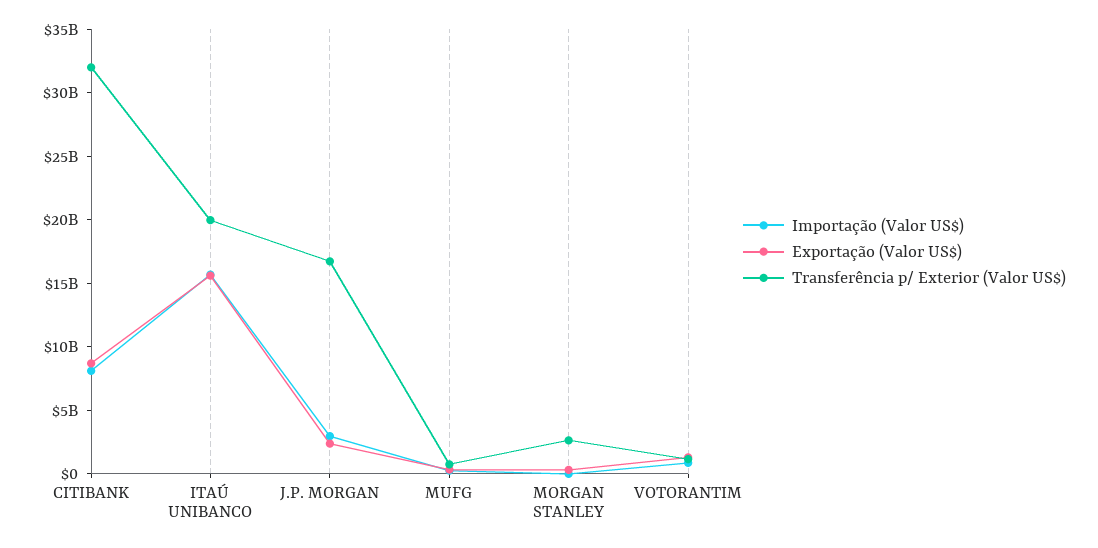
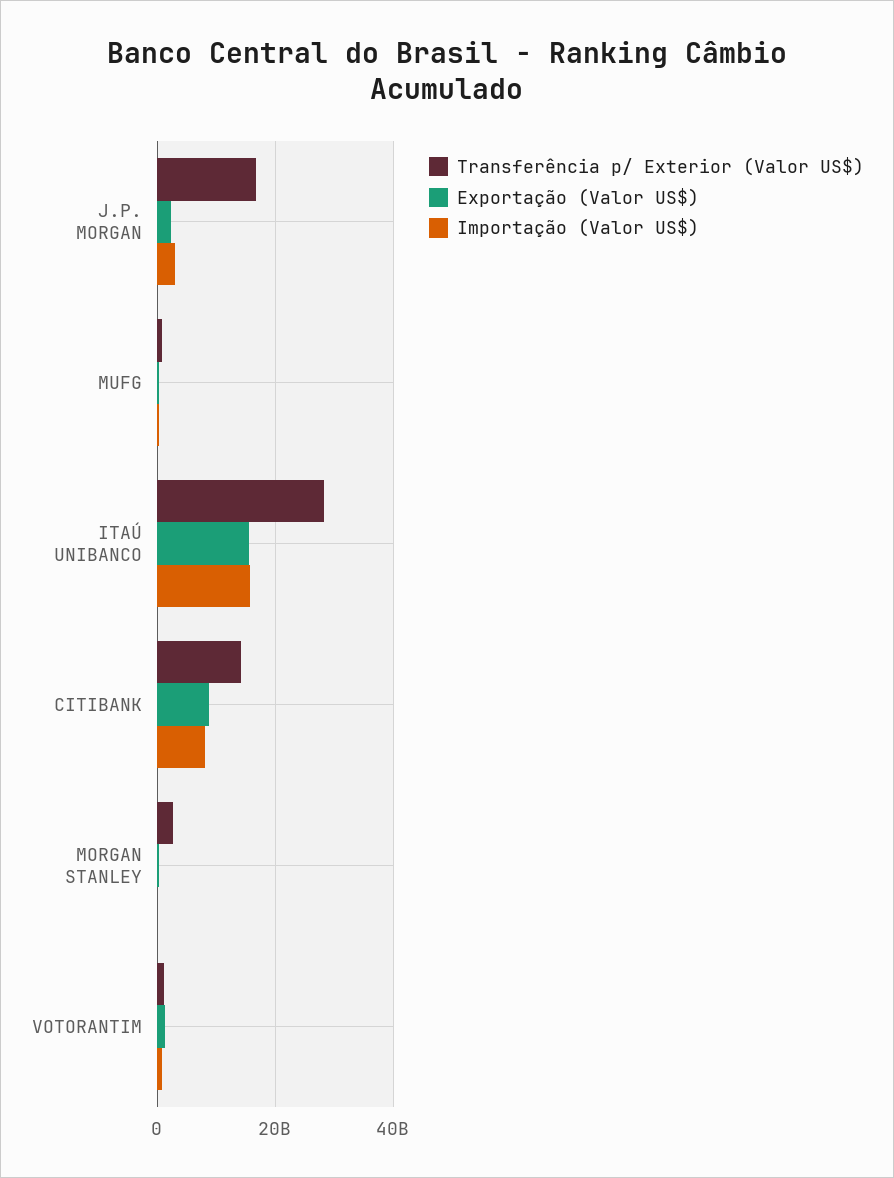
  {
    "Importação (Valor US$)": {
      "CITIBANK": 8000000000,
      "ITAÚ UNIBANCO": 16000000000,
      "J.P. MORGAN": 3000000000,
      "MUFG": 0,
      "MORGAN STANLEY": 0,
      "VOTORANTIM": 1000000000
    },
    "Exportação (Valor US$)": {
      "CITIBANK": 9000000000,
      "ITAÚ UNIBANCO": 16000000000,
      "J.P. MORGAN": 2000000000,
      "MUFG": 0,
      "MORGAN STANLEY": 0,
      "VOTORANTIM": 1000000000
    },
    "Transferência p/ Exterior (Valor US$)": {
-     "CITIBANK": 32000000000,
+     "CITIBANK": 14000000000,
-     "ITAÚ UNIBANCO": 20000000000,
+     "ITAÚ UNIBANCO": 28000000000,
      "J.P. MORGAN": 17000000000,
      "MUFG": 1000000000,
      "MORGAN STANLEY": 3000000000,
      "VOTORANTIM": 1000000000
    }
  }

